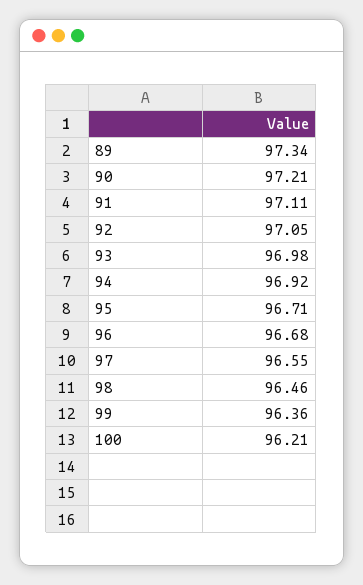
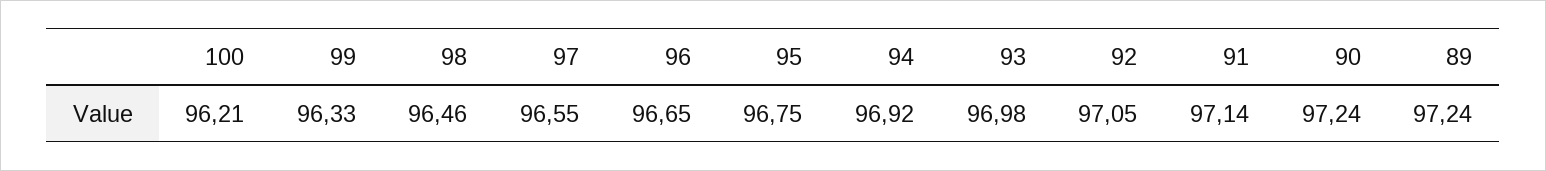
  {
-   "89": 97.34,
+   "89": 97.24,
-   "90": 97.21,
+   "90": 97.24,
-   "91": 97.11,
+   "91": 97.14,
    "92": 97.05,
    "93": 96.98,
    "94": 96.92,
-   "95": 96.71,
+   "95": 96.75,
-   "96": 96.68,
+   "96": 96.65,
    "97": 96.55,
    "98": 96.46,
-   "99": 96.36,
+   "99": 96.33,
    "100": 96.21
  }

